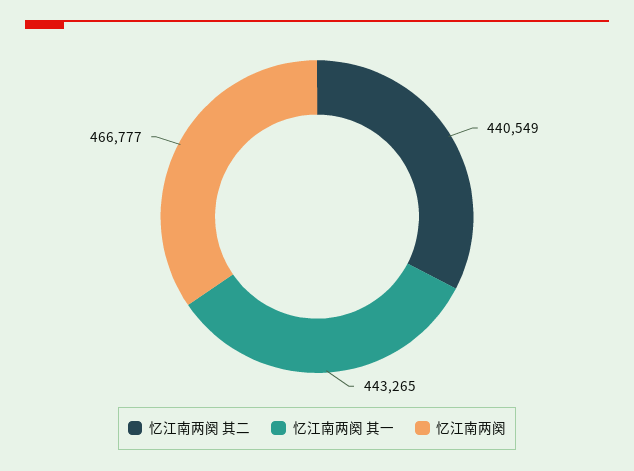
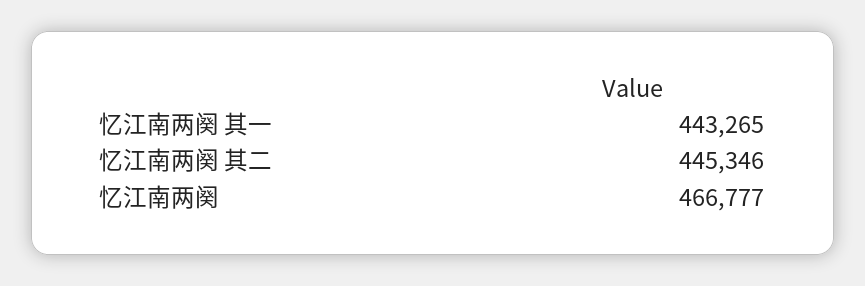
  {
-   "忆江南两阕 其二": 440549,
+   "忆江南两阕 其二": 445346,
    "忆江南两阕 其一": 443265,
    "忆江南两阕": 466777
  }

